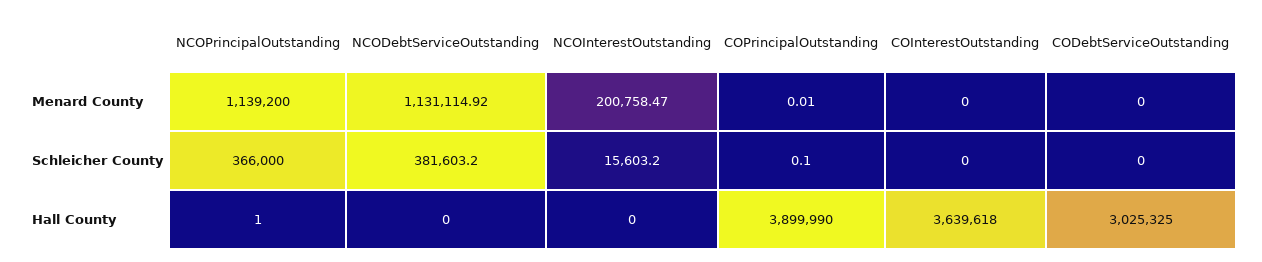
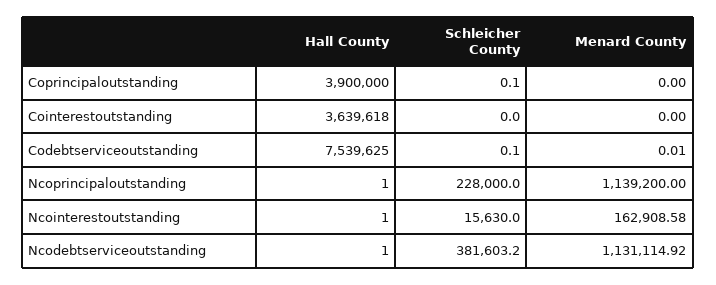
  {
    "NCOPrincipalOutstanding": {
      "Menard County": 1139200,
-     "Schleicher County": 366000,
+     "Schleicher County": 228000,
      "Hall County": 1
    },
    "NCODebtServiceOutstanding": {
      "Menard County": 1131114.92,
      "Schleicher County": 381603.2,
-     "Hall County": 0
+     "Hall County": 1
    },
    "NCOInterestOutstanding": {
-     "Menard County": 200758.47,
+     "Menard County": 162908.58,
-     "Schleicher County": 15603.2,
+     "Schleicher County": 15630,
-     "Hall County": 0
+     "Hall County": 1
    },
    "COPrincipalOutstanding": {
-     "Menard County": 0.01,
+     "Menard County": 0,
      "Schleicher County": 0.1,
-     "Hall County": 3899990
+     "Hall County": 3900000
    },
    "COInterestOutstanding": {
      "Menard County": 0,
      "Schleicher County": 0,
      "Hall County": 3639618
    },
    "CODebtServiceOutstanding": {
-     "Menard County": 0,
+     "Menard County": 0.01,
-     "Schleicher County": 0,
+     "Schleicher County": 0.1,
-     "Hall County": 3025325
+     "Hall County": 7539625
    }
  }

